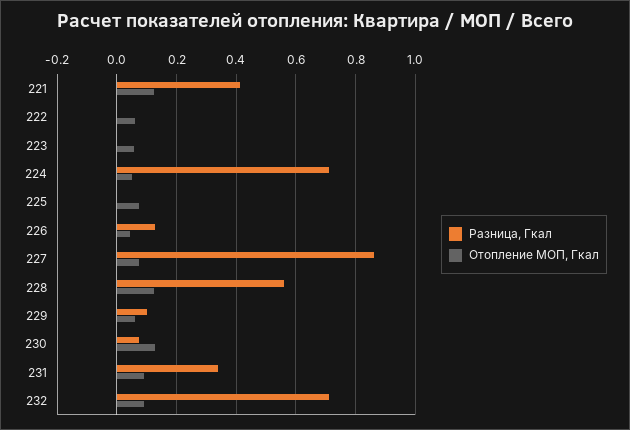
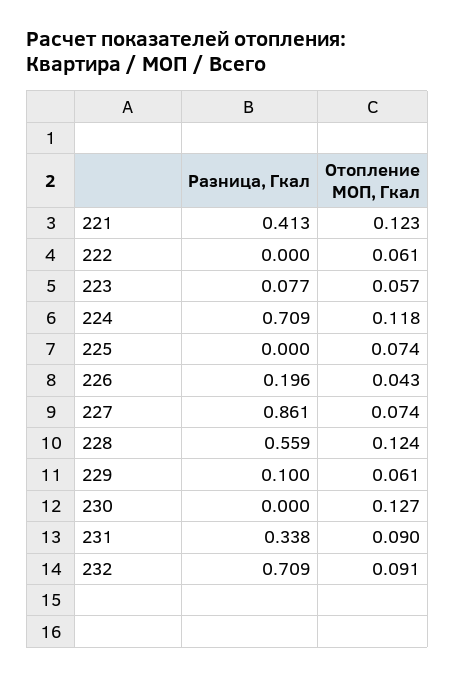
  {
    "Разница, Гкал": {
      "221": 0.413,
      "222": 0,
-     "223": 0,
+     "223": 0.077,
      "224": 0.709,
      "225": 0,
-     "226": 0.125,
+     "226": 0.196,
      "227": 0.861,
      "228": 0.559,
      "229": 0.1,
-     "230": 0.075,
+     "230": 0,
      "231": 0.338,
      "232": 0.709
    },
    "Отопление МОП, Гкал": {
      "221": 0.123,
      "222": 0.061,
      "223": 0.057,
-     "224": 0.05,
+     "224": 0.118,
      "225": 0.074,
      "226": 0.043,
      "227": 0.074,
      "228": 0.124,
      "229": 0.061,
      "230": 0.127,
      "231": 0.09,
      "232": 0.091
    }
  }

